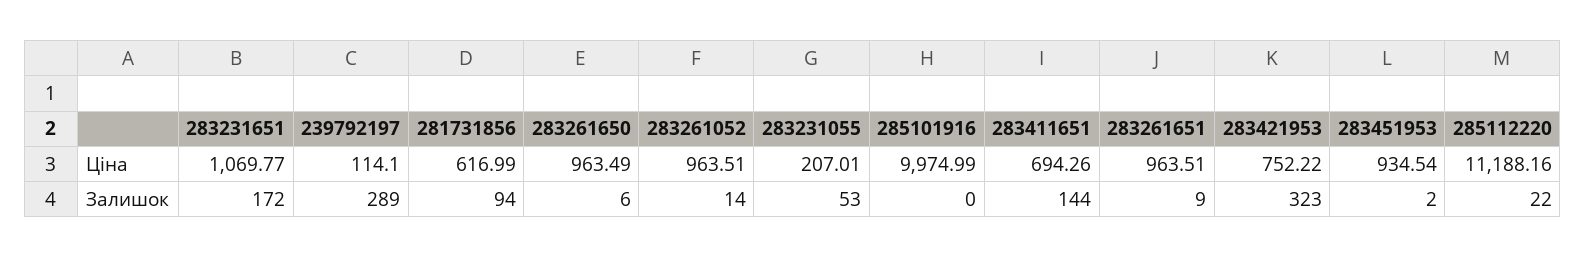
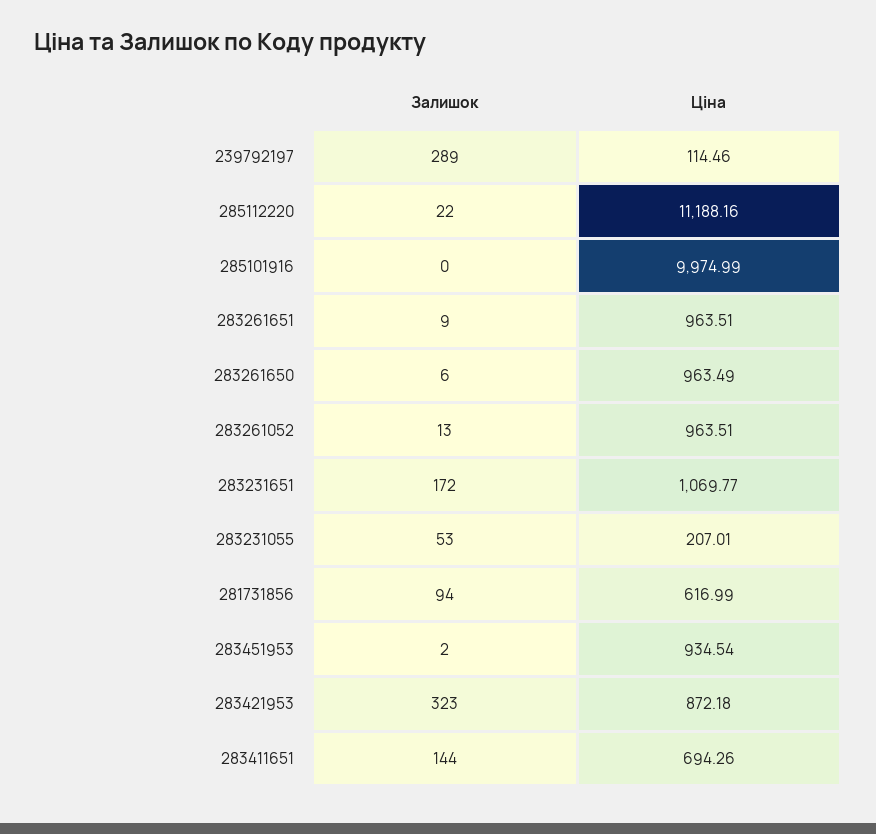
  {
    "283231651": {
      "Ціна": 1069.77,
      "Залишок": 172
    },
    "239792197": {
-     "Ціна": 114.1,
+     "Ціна": 114.46,
      "Залишок": 289
    },
    "281731856": {
      "Ціна": 616.99,
      "Залишок": 94
    },
    "283261650": {
      "Ціна": 963.49,
      "Залишок": 6
    },
    "283261052": {
      "Ціна": 963.51,
-     "Залишок": 14
+     "Залишок": 13
    },
    "283231055": {
      "Ціна": 207.01,
      "Залишок": 53
    },
    "285101916": {
      "Ціна": 9974.99,
      "Залишок": 0
    },
    "283411651": {
      "Ціна": 694.26,
      "Залишок": 144
    },
    "283261651": {
      "Ціна": 963.51,
      "Залишок": 9
    },
    "283421953": {
-     "Ціна": 752.22,
+     "Ціна": 872.18,
      "Залишок": 323
    },
    "283451953": {
      "Ціна": 934.54,
      "Залишок": 2
    },
    "285112220": {
      "Ціна": 11188.16,
      "Залишок": 22
    }
  }

